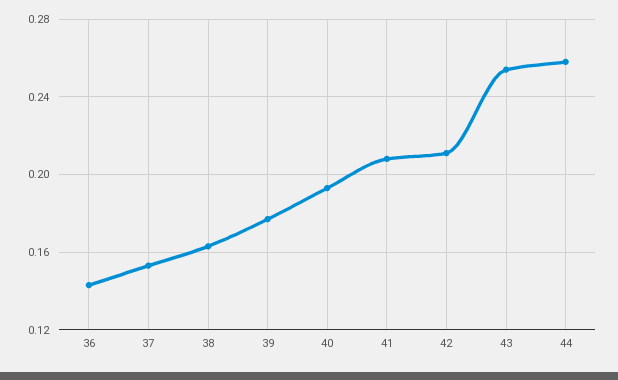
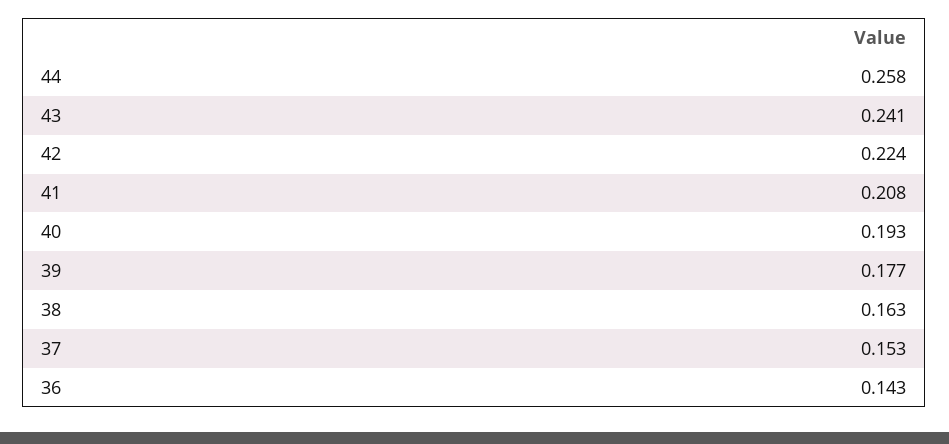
  {
    "36": 0.143,
    "37": 0.153,
    "38": 0.163,
    "39": 0.177,
    "40": 0.193,
    "41": 0.208,
-   "42": 0.21,
+   "42": 0.224,
-   "43": 0.255,
+   "43": 0.241,
    "44": 0.258
  }

